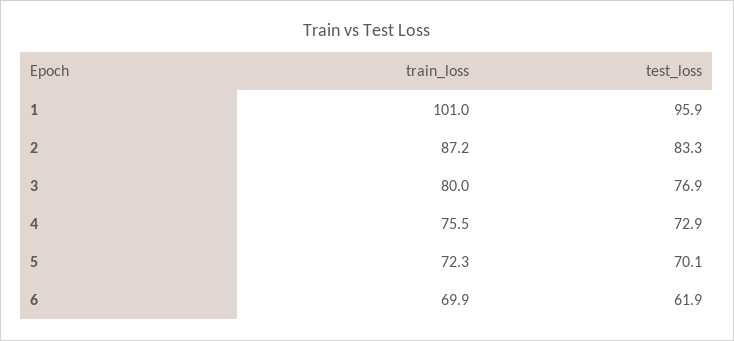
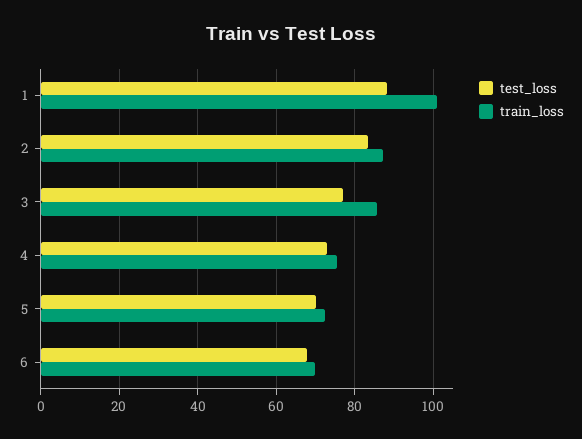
  {
    "train_loss": {
      "1": 101,
      "2": 87.2,
-     "3": 80,
+     "3": 86,
      "4": 75.5,
      "5": 72.3,
      "6": 69.9
    },
    "test_loss": {
-     "1": 95.9,
+     "1": 88,
      "2": 83.3,
      "3": 76.9,
      "4": 72.9,
      "5": 70.1,
-     "6": 61.9
+     "6": 68
    }
  }

